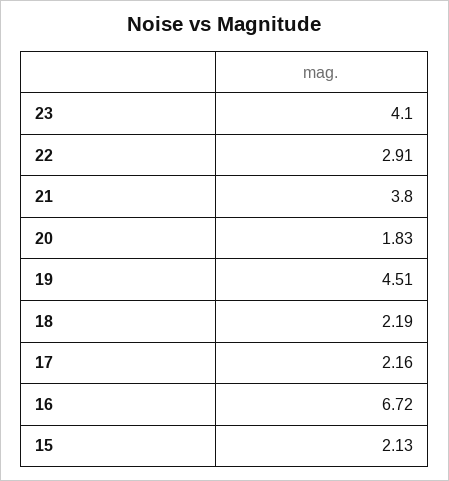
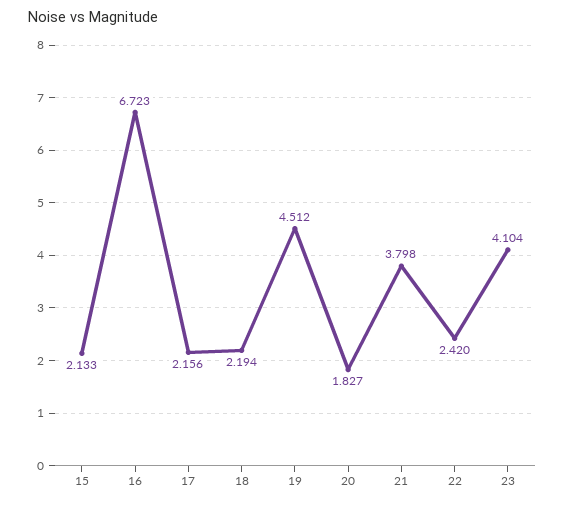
  {
    "23": 4.104,
-   "22": 2.91,
+   "22": 2.42,
    "21": 3.798,
    "20": 1.827,
    "19": 4.512,
    "18": 2.194,
    "17": 2.156,
    "16": 6.723,
    "15": 2.133
  }

